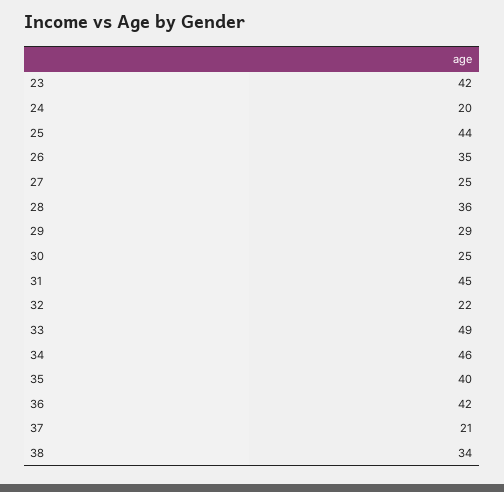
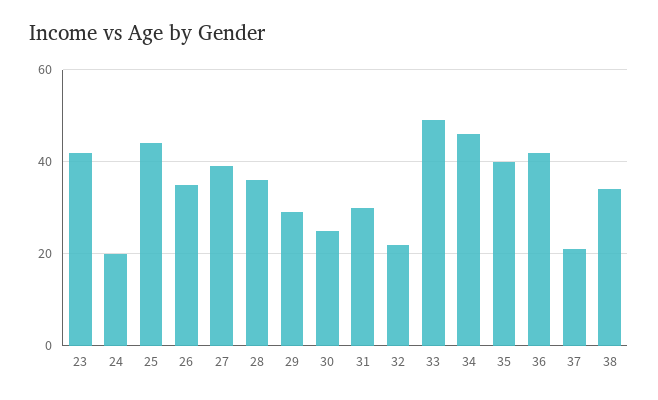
  {
    "23": 42,
    "24": 20,
    "25": 44,
    "26": 35,
-   "27": 25,
+   "27": 40,
    "28": 36,
    "29": 29,
    "30": 25,
-   "31": 45,
+   "31": 30,
    "32": 22,
    "33": 49,
    "34": 46,
    "35": 40,
    "36": 42,
    "37": 21,
    "38": 34
  }

